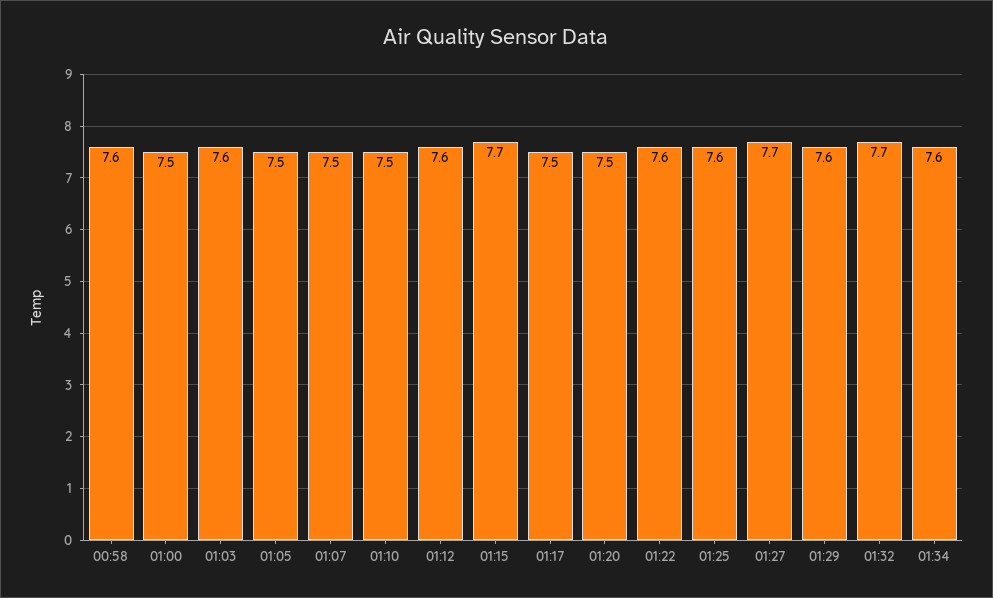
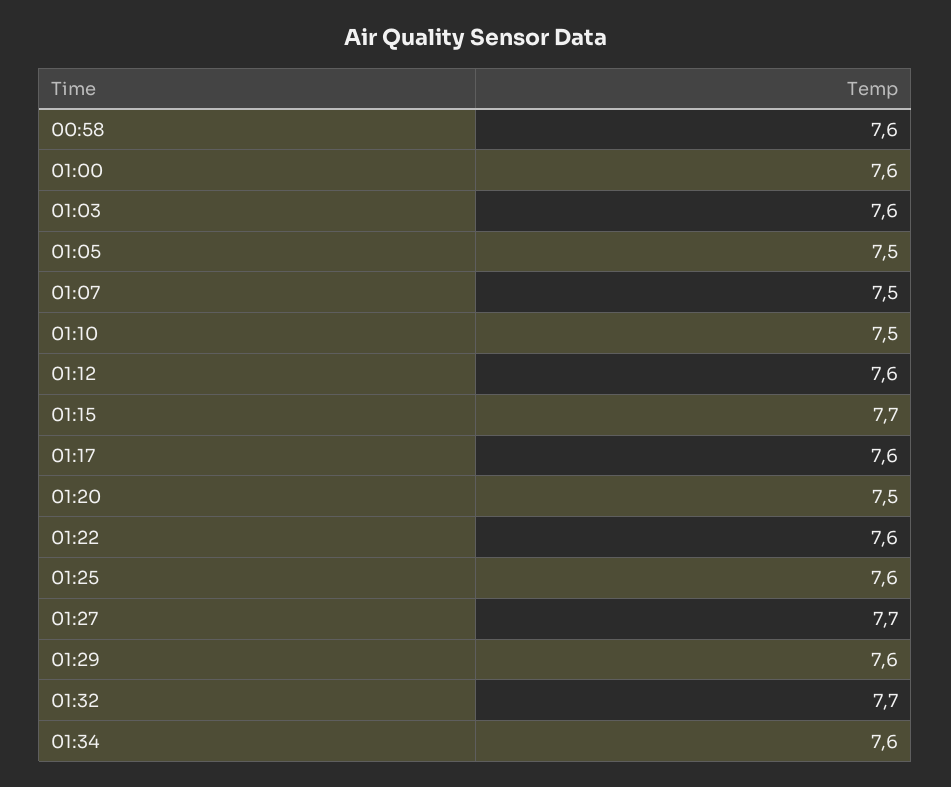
  {
    "00:58": 7.6,
-   "01:00": 7.5,
+   "01:00": 7.6,
    "01:03": 7.6,
    "01:05": 7.5,
    "01:07": 7.5,
    "01:10": 7.5,
    "01:12": 7.6,
    "01:15": 7.7,
-   "01:17": 7.5,
+   "01:17": 7.6,
    "01:20": 7.5,
    "01:22": 7.6,
    "01:25": 7.6,
    "01:27": 7.7,
    "01:29": 7.6,
    "01:32": 7.7,
    "01:34": 7.6
  }

